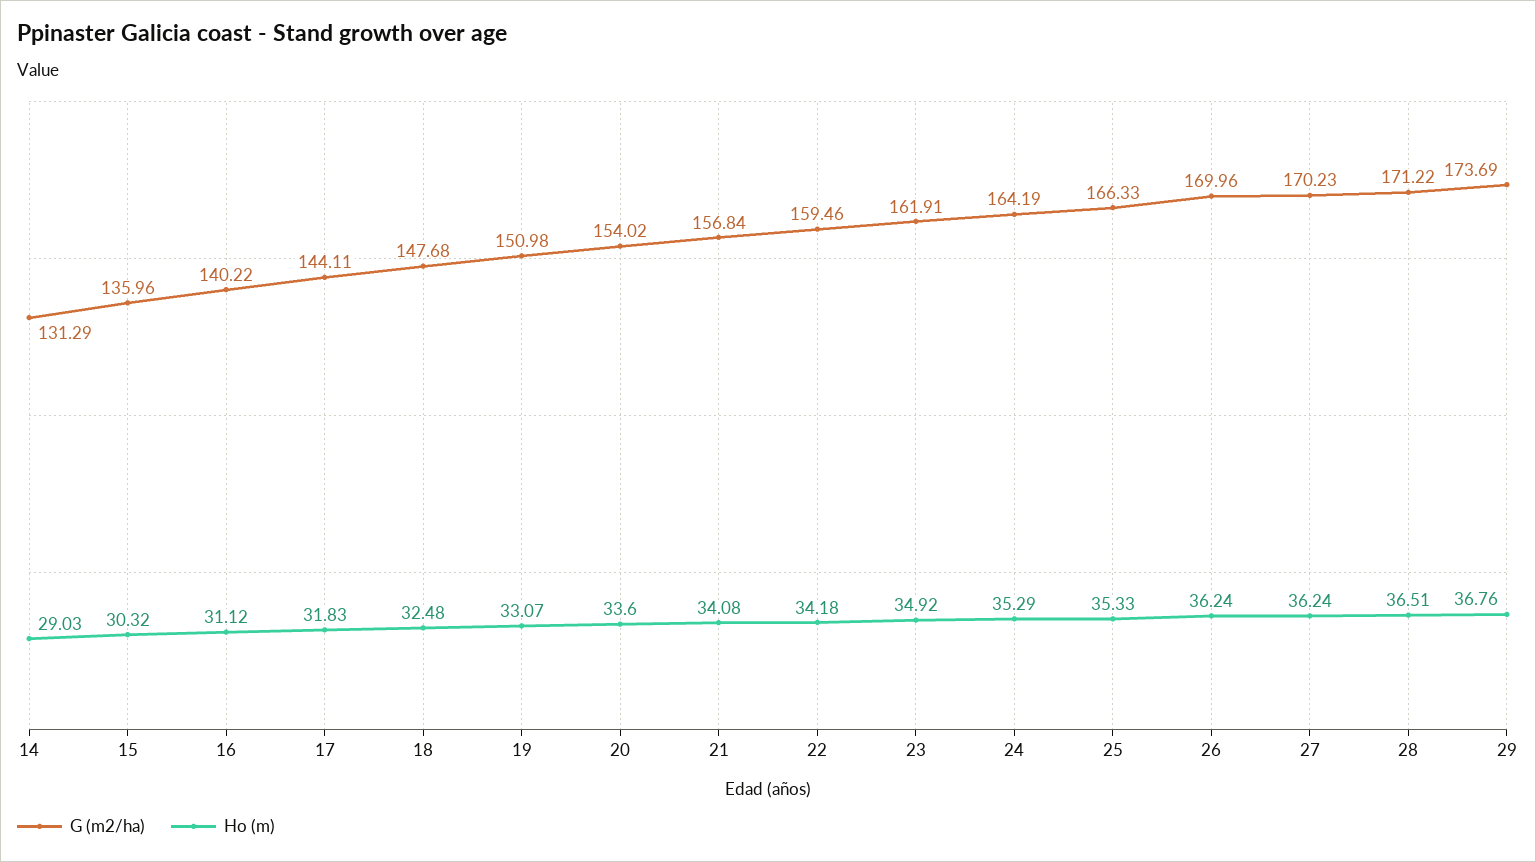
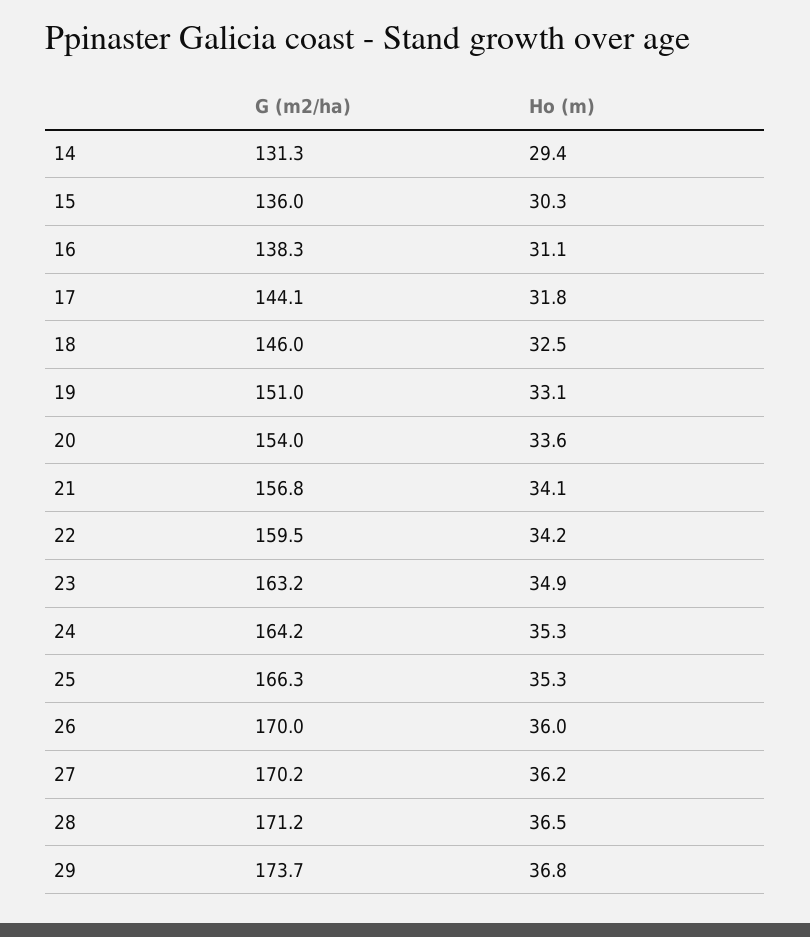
  {
    "G (m2/ha)": {
      "14": 131.29,
      "15": 135.96,
-     "16": 140.22,
+     "16": 138.3,
      "17": 144.11,
-     "18": 147.68,
+     "18": 146,
      "19": 150.98,
      "20": 154.02,
      "21": 156.84,
      "22": 159.46,
-     "23": 161.91,
+     "23": 163.2,
      "24": 164.19,
      "25": 166.33,
      "26": 169.96,
      "27": 170.23,
      "28": 171.22,
      "29": 173.69
    },
    "Ho (m)": {
-     "14": 29.03,
+     "14": 29.4,
      "15": 30.32,
      "16": 31.12,
      "17": 31.83,
      "18": 32.48,
      "19": 33.07,
      "20": 33.6,
      "21": 34.08,
      "22": 34.18,
      "23": 34.92,
      "24": 35.29,
      "25": 35.33,
-     "26": 36.24,
+     "26": 36,
      "27": 36.24,
      "28": 36.51,
      "29": 36.76
    }
  }

